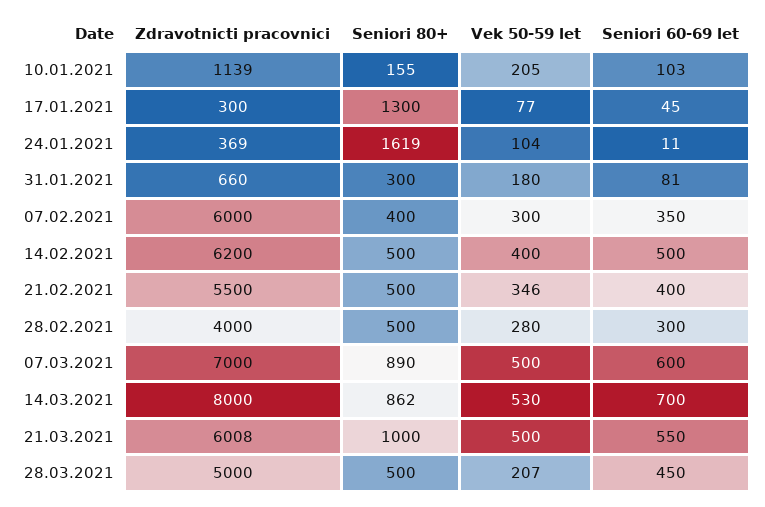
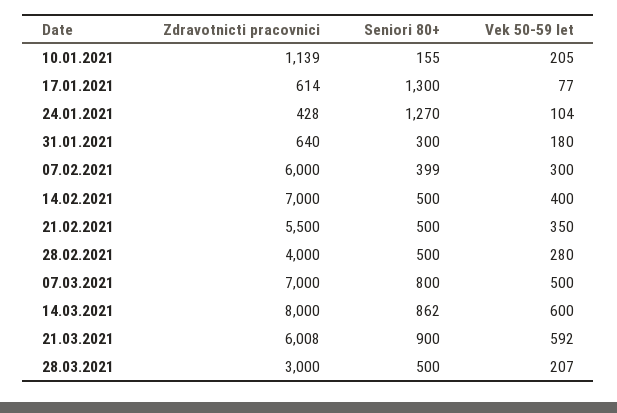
  {
    "Zdravotnicti pracovnici": {
      "10.01.2021": 1139,
-     "17.01.2021": 300,
+     "17.01.2021": 614,
-     "24.01.2021": 369,
+     "24.01.2021": 428,
-     "31.01.2021": 660,
+     "31.01.2021": 640,
      "07.02.2021": 6000,
-     "14.02.2021": 6200,
+     "14.02.2021": 7000,
      "21.02.2021": 5500,
      "28.02.2021": 4000,
      "07.03.2021": 7000,
      "14.03.2021": 8000,
      "21.03.2021": 6008,
-     "28.03.2021": 5000
+     "28.03.2021": 3000
    },
    "Seniori 80+": {
      "10.01.2021": 155,
      "17.01.2021": 1300,
-     "24.01.2021": 1619,
+     "24.01.2021": 1270,
      "31.01.2021": 300,
-     "07.02.2021": 400,
+     "07.02.2021": 399,
      "14.02.2021": 500,
      "21.02.2021": 500,
      "28.02.2021": 500,
-     "07.03.2021": 890,
+     "07.03.2021": 800,
      "14.03.2021": 862,
-     "21.03.2021": 1000,
+     "21.03.2021": 900,
      "28.03.2021": 500
    },
    "Vek 50-59 let": {
      "10.01.2021": 205,
      "17.01.2021": 77,
      "24.01.2021": 104,
      "31.01.2021": 180,
      "07.02.2021": 300,
      "14.02.2021": 400,
-     "21.02.2021": 346,
+     "21.02.2021": 350,
      "28.02.2021": 280,
      "07.03.2021": 500,
-     "14.03.2021": 530,
+     "14.03.2021": 600,
-     "21.03.2021": 500,
+     "21.03.2021": 592,
      "28.03.2021": 207
-   },
+   }
-   "Seniori 60-69 let": {
-     "10.01.2021": 103,
-     "17.01.2021": 45,
-     "24.01.2021": 11,
-     "31.01.2021": 81,
-     "07.02.2021": 350,
-     "14.02.2021": 500,
-     "21.02.2021": 400,
-     "28.02.2021": 300,
-     "07.03.2021": 600,
-     "14.03.2021": 700,
-     "21.03.2021": 550,
-     "28.03.2021": 450
-   }
  }

